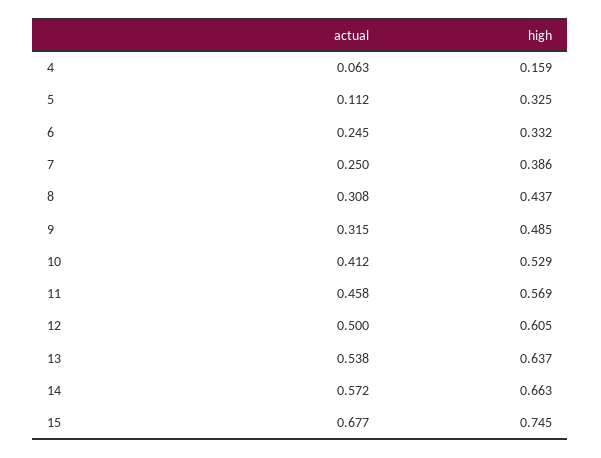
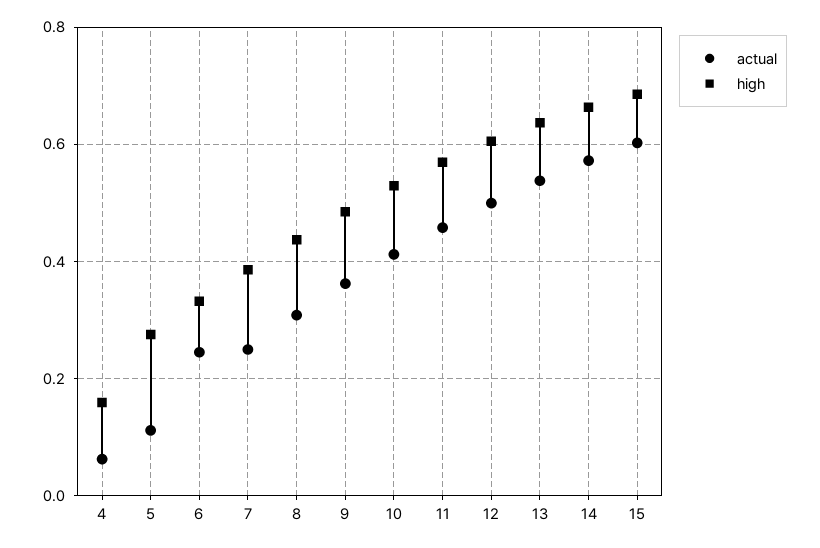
  {
    "actual": {
      "4": 0.063,
      "5": 0.112,
      "6": 0.245,
      "7": 0.25,
      "8": 0.308,
-     "9": 0.315,
+     "9": 0.36,
      "10": 0.412,
      "11": 0.458,
      "12": 0.5,
      "13": 0.538,
      "14": 0.572,
-     "15": 0.677
+     "15": 0.6
    },
    "high": {
      "4": 0.159,
-     "5": 0.325,
+     "5": 0.28,
      "6": 0.332,
      "7": 0.386,
      "8": 0.437,
      "9": 0.485,
      "10": 0.529,
      "11": 0.569,
      "12": 0.605,
      "13": 0.637,
      "14": 0.663,
-     "15": 0.745
+     "15": 0.68
    }
  }

